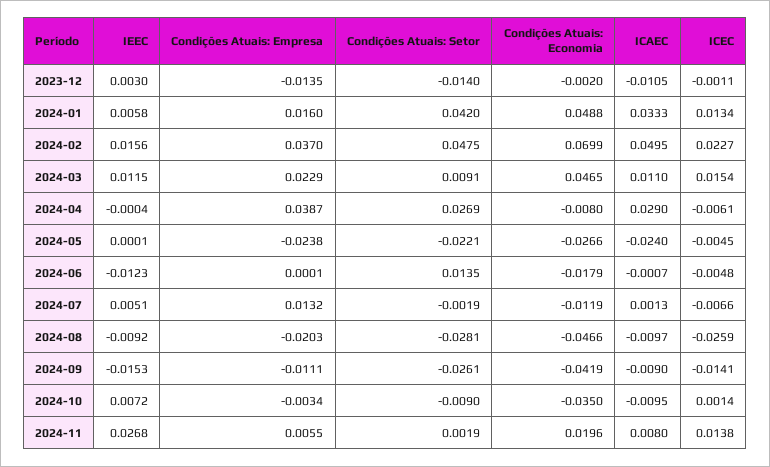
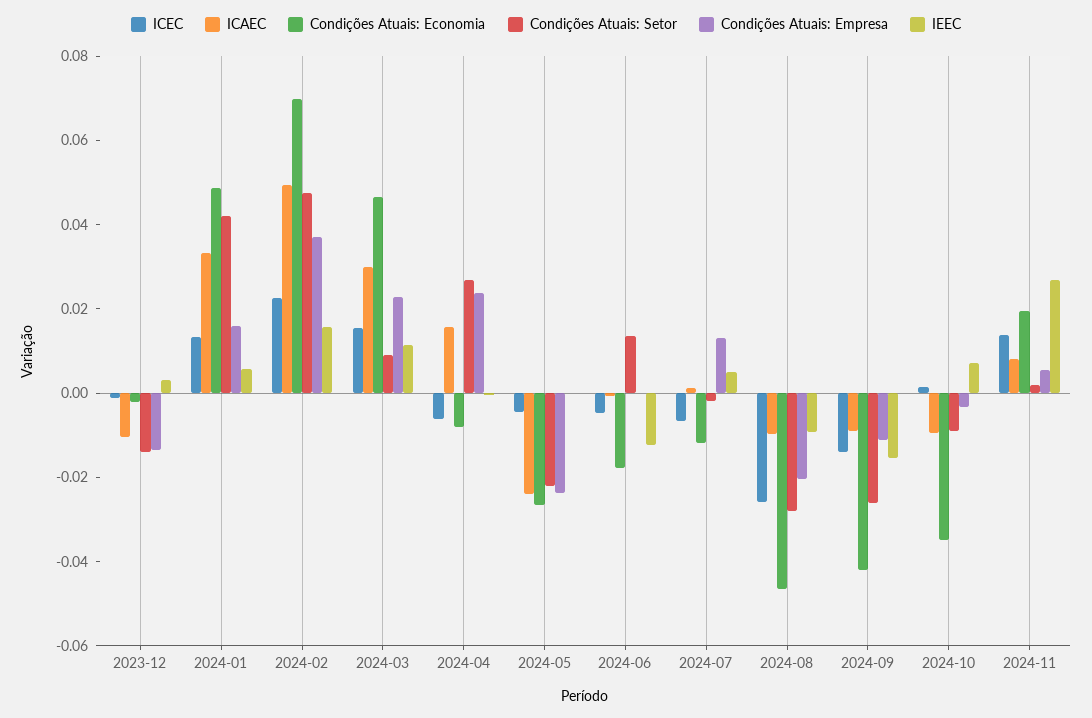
  {
    "IEEC": {
      "2023-12": 0.003,
      "2024-01": 0.0058,
      "2024-02": 0.0156,
      "2024-03": 0.0115,
      "2024-04": -0.0004,
      "2024-05": 0.0001,
      "2024-06": -0.0123,
      "2024-07": 0.0051,
      "2024-08": -0.0092,
      "2024-09": -0.0153,
      "2024-10": 0.0072,
      "2024-11": 0.0268
    },
    "Condições Atuais: Empresa": {
      "2023-12": -0.0135,
      "2024-01": 0.016,
      "2024-02": 0.037,
      "2024-03": 0.0229,
-     "2024-04": 0.0387,
+     "2024-04": 0.025,
      "2024-05": -0.0238,
      "2024-06": 0.0001,
      "2024-07": 0.0132,
      "2024-08": -0.0203,
      "2024-09": -0.0111,
      "2024-10": -0.0034,
      "2024-11": 0.0055
    },
    "Condições Atuais: Setor": {
      "2023-12": -0.014,
      "2024-01": 0.042,
      "2024-02": 0.0475,
      "2024-03": 0.0091,
      "2024-04": 0.0269,
      "2024-05": -0.0221,
      "2024-06": 0.0135,
      "2024-07": -0.0019,
      "2024-08": -0.0281,
      "2024-09": -0.0261,
      "2024-10": -0.009,
      "2024-11": 0.0019
    },
    "Condições Atuais: Economia": {
      "2023-12": -0.002,
      "2024-01": 0.0488,
      "2024-02": 0.0699,
      "2024-03": 0.0465,
      "2024-04": -0.008,
      "2024-05": -0.0266,
      "2024-06": -0.0179,
      "2024-07": -0.0119,
      "2024-08": -0.0466,
      "2024-09": -0.0419,
      "2024-10": -0.035,
      "2024-11": 0.0196
    },
    "ICAEC": {
      "2023-12": -0.0105,
      "2024-01": 0.0333,
      "2024-02": 0.0495,
-     "2024-03": 0.011,
+     "2024-03": 0.03,
-     "2024-04": 0.029,
+     "2024-04": 0.015,
      "2024-05": -0.024,
      "2024-06": -0.0007,
      "2024-07": 0.0013,
      "2024-08": -0.0097,
      "2024-09": -0.009,
      "2024-10": -0.0095,
      "2024-11": 0.008
    },
    "ICEC": {
      "2023-12": -0.0011,
      "2024-01": 0.0134,
      "2024-02": 0.0227,
      "2024-03": 0.0154,
      "2024-04": -0.0061,
      "2024-05": -0.0045,
      "2024-06": -0.0048,
      "2024-07": -0.0066,
      "2024-08": -0.0259,
      "2024-09": -0.0141,
      "2024-10": 0.0014,
      "2024-11": 0.0138
    }
  }

